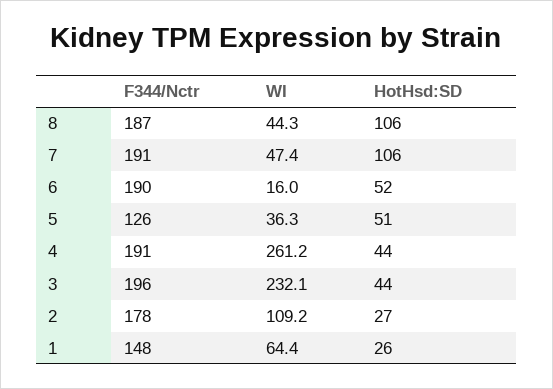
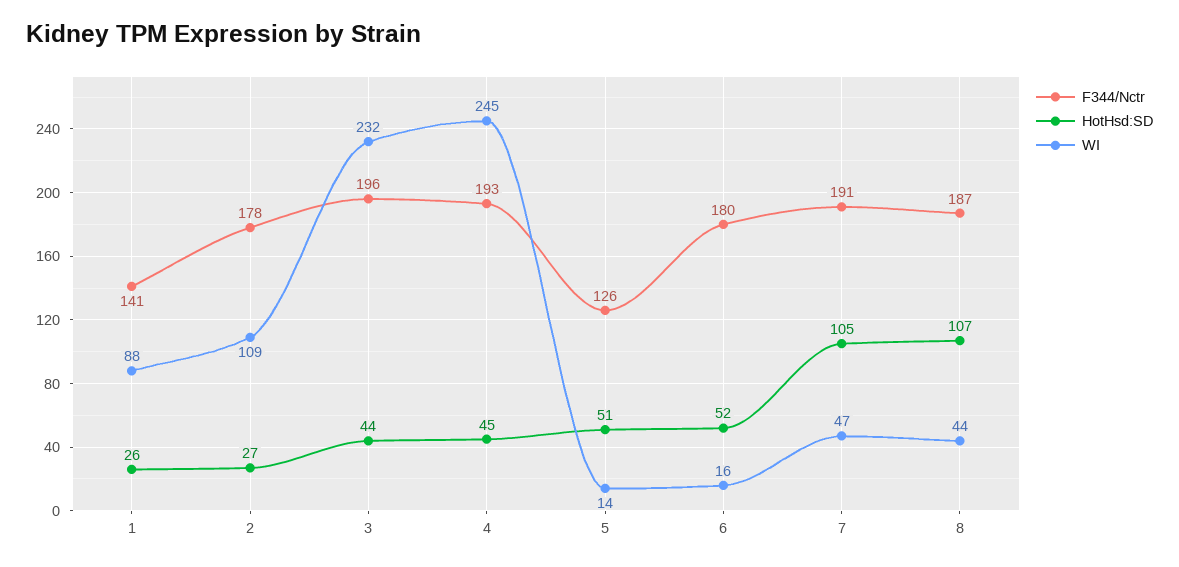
  {
    "F344/Nctr": {
      "8": 187,
      "7": 191,
-     "6": 190,
+     "6": 180,
      "5": 126,
-     "4": 191,
+     "4": 193,
      "3": 196,
      "2": 178,
-     "1": 148
+     "1": 141
    },
    "WI": {
      "8": 44.3,
      "7": 47.4,
      "6": 16,
-     "5": 36.3,
+     "5": 14,
-     "4": 261.2,
+     "4": 245,
      "3": 232.1,
      "2": 109.2,
-     "1": 64.4
+     "1": 88
    },
    "HotHsd:SD": {
-     "8": 106,
+     "8": 107,
-     "7": 106,
+     "7": 105,
      "6": 52,
      "5": 51,
-     "4": 44,
+     "4": 45,
      "3": 44,
      "2": 27,
      "1": 26
    }
  }

